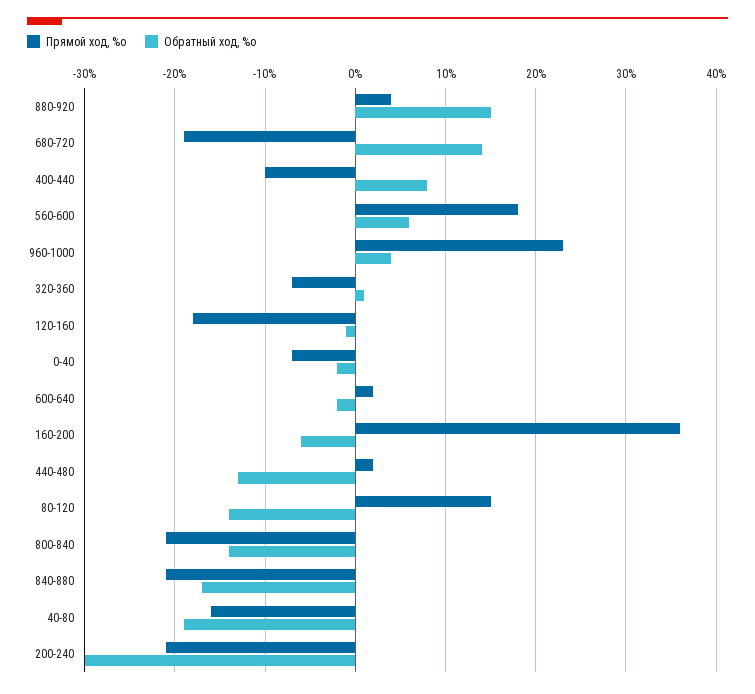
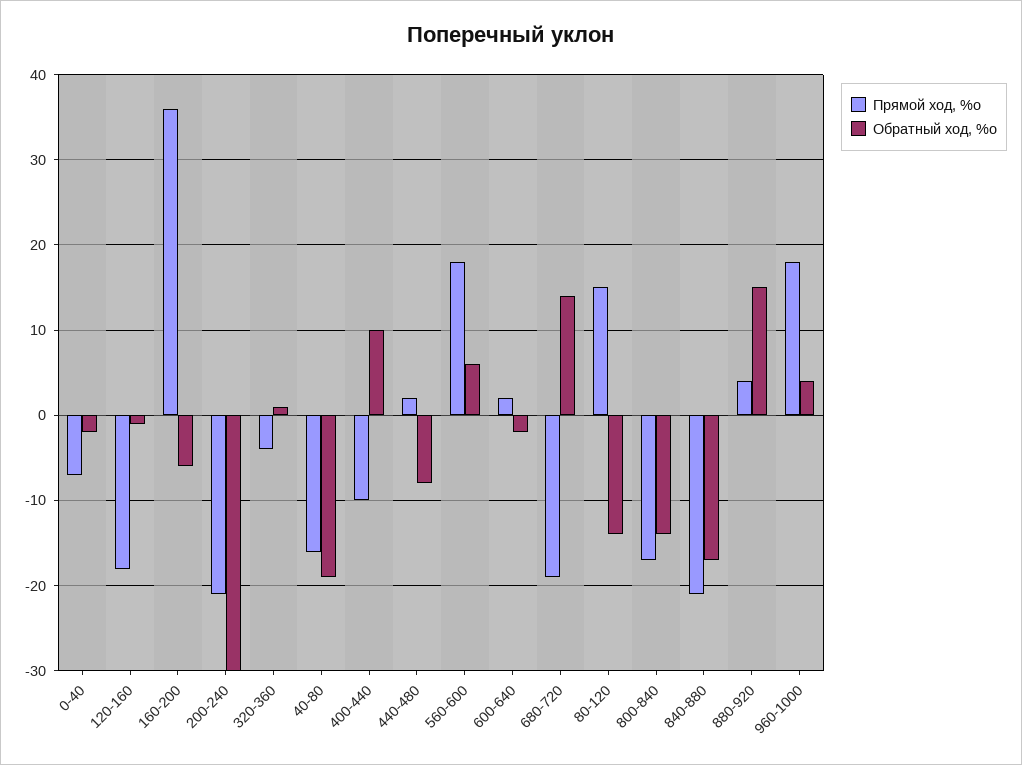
  {
    "Прямой ход, %о": {
      "880-920": 4,
      "680-720": -19,
      "400-440": -10,
      "560-600": 18,
-     "960-1000": 23,
+     "960-1000": 18,
-     "320-360": -7,
+     "320-360": -4,
      "120-160": -18,
      "0-40": -7,
      "600-640": 2,
      "160-200": 36,
      "440-480": 2,
      "80-120": 15,
-     "800-840": -21,
+     "800-840": -17,
      "840-880": -21,
      "40-80": -16,
      "200-240": -21
    },
    "Обратный ход, %о": {
      "880-920": 15,
      "680-720": 14,
-     "400-440": 8,
+     "400-440": 10,
      "560-600": 6,
      "960-1000": 4,
      "320-360": 1,
      "120-160": -1,
      "0-40": -2,
      "600-640": -2,
      "160-200": -6,
-     "440-480": -13,
+     "440-480": -8,
      "80-120": -14,
      "800-840": -14,
      "840-880": -17,
      "40-80": -19,
      "200-240": -30
    }
  }

